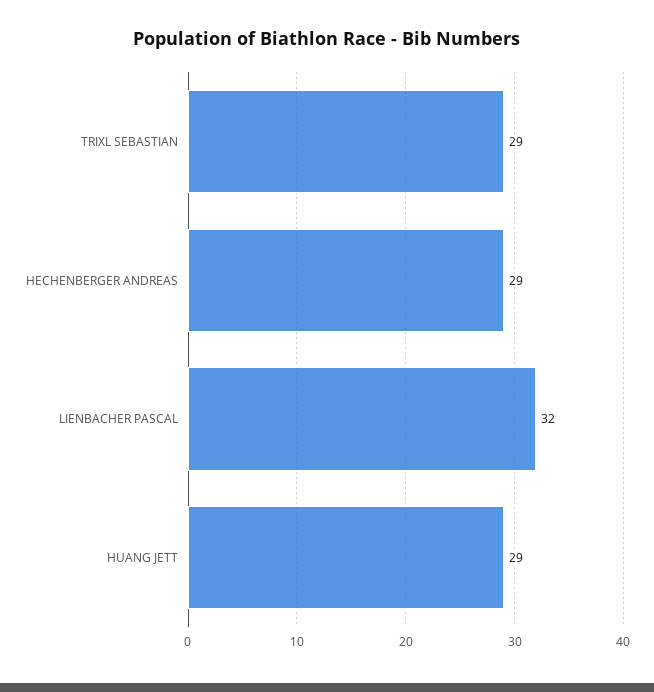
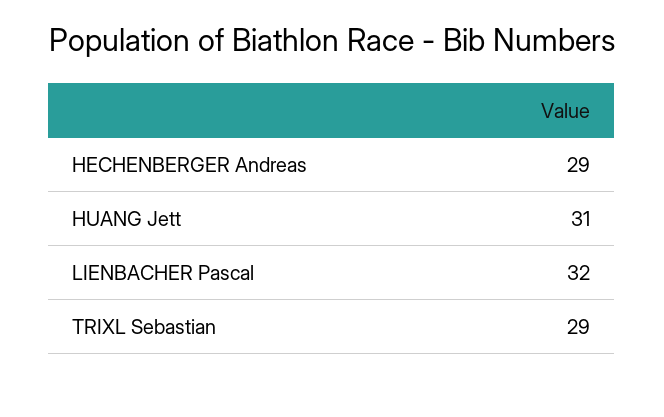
  {
    "TRIXL SEBASTIAN": 29,
    "HECHENBERGER ANDREAS": 29,
    "LIENBACHER PASCAL": 32,
-   "HUANG JETT": 29
+   "HUANG JETT": 31
  }

